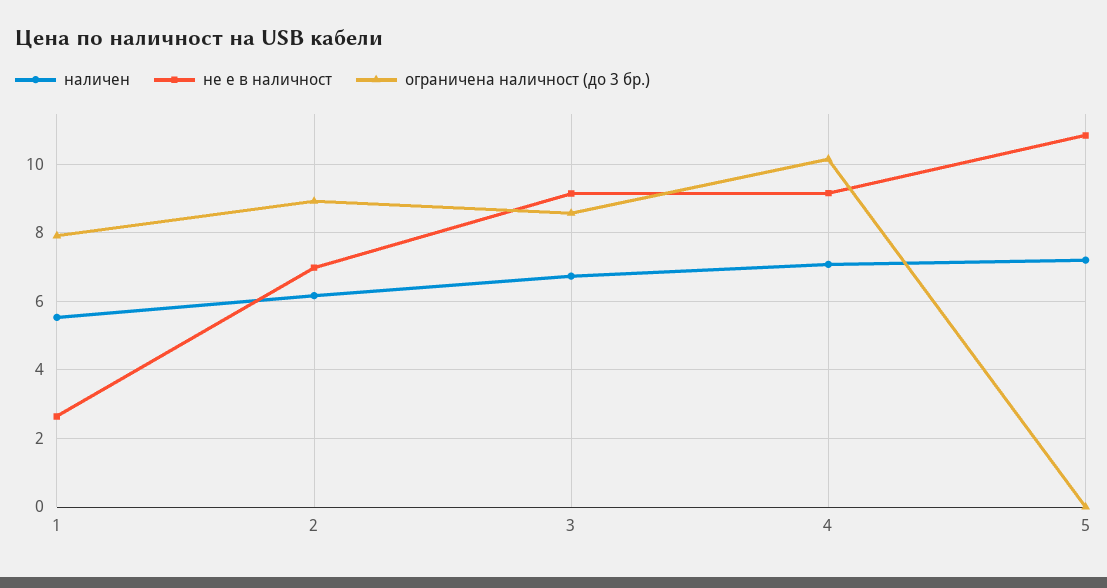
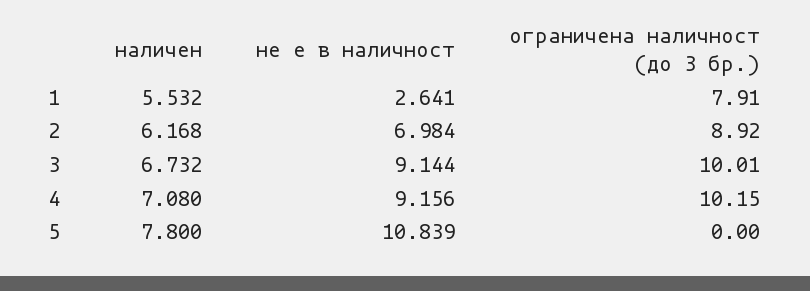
  {
    "наличен": {
      "1": 5.532,
      "2": 6.168,
      "3": 6.732,
      "4": 7.08,
-     "5": 7.2
+     "5": 7.8
    },
    "не е в наличност": {
      "1": 2.641,
      "2": 6.984,
      "3": 9.144,
      "4": 9.156,
      "5": 10.839
    },
    "ограничена наличност (до 3 бр.)": {
      "1": 7.91,
      "2": 8.92,
-     "3": 8.6,
+     "3": 10.01,
      "4": 10.15,
      "5": 0
    }
  }

